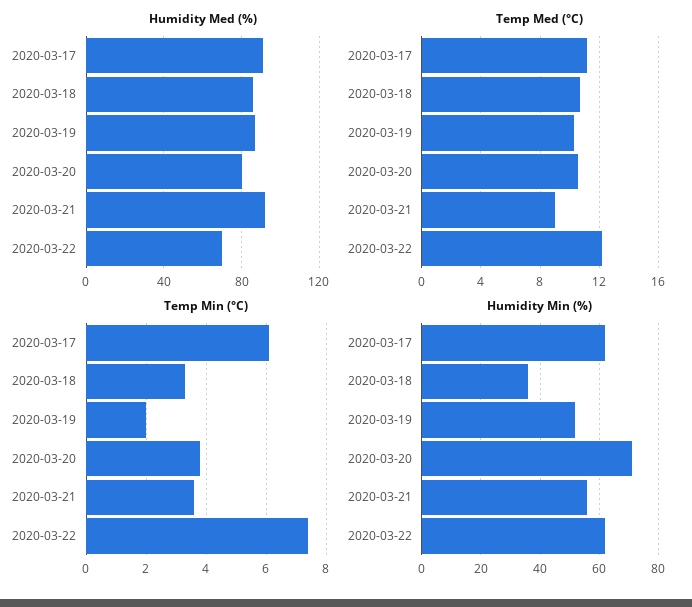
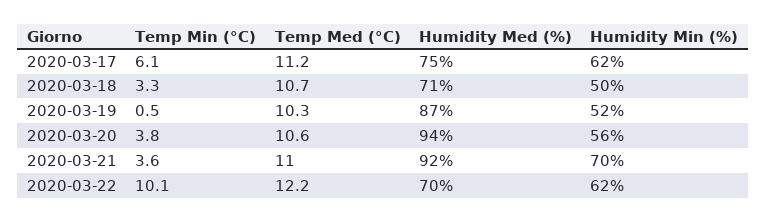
  {
    "Humidity Med (%)": {
-     "2020-03-17": 90,
+     "2020-03-17": 75,
-     "2020-03-18": 85,
+     "2020-03-18": 71,
      "2020-03-19": 87,
-     "2020-03-20": 80,
+     "2020-03-20": 94,
      "2020-03-21": 92,
      "2020-03-22": 70
    },
    "Temp Med (°C)": {
      "2020-03-17": 11.2,
      "2020-03-18": 10.7,
      "2020-03-19": 10.3,
      "2020-03-20": 10.6,
-     "2020-03-21": 9,
+     "2020-03-21": 11,
      "2020-03-22": 12.2
    },
    "Temp Min (°C)": {
      "2020-03-17": 6.1,
      "2020-03-18": 3.3,
-     "2020-03-19": 2,
+     "2020-03-19": 0.5,
      "2020-03-20": 3.8,
      "2020-03-21": 3.6,
-     "2020-03-22": 7.5
+     "2020-03-22": 10.1
    },
    "Humidity Min (%)": {
      "2020-03-17": 62,
-     "2020-03-18": 35,
+     "2020-03-18": 50,
      "2020-03-19": 52,
-     "2020-03-20": 70,
+     "2020-03-20": 56,
-     "2020-03-21": 55,
+     "2020-03-21": 70,
      "2020-03-22": 62
    }
  }

